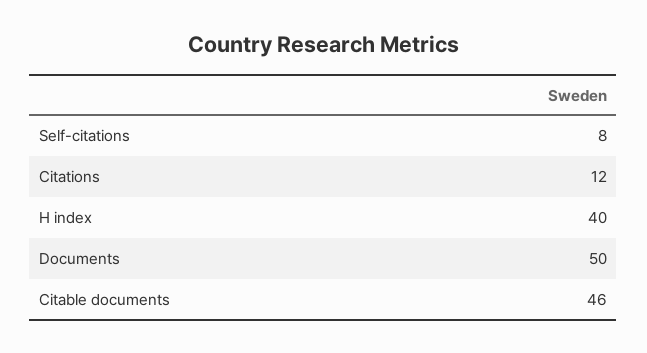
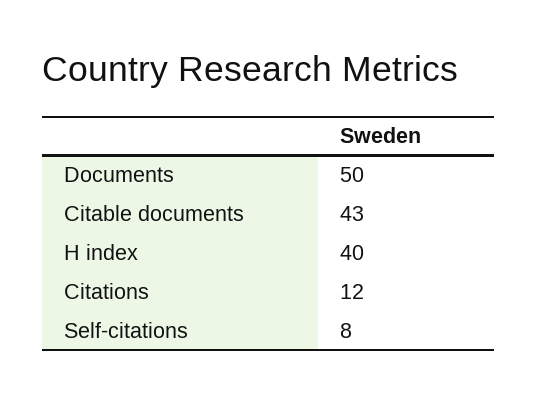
  {
    "Self-citations": 8,
    "Citations": 12,
    "H index": 40,
    "Documents": 50,
-   "Citable documents": 46
+   "Citable documents": 43
  }

